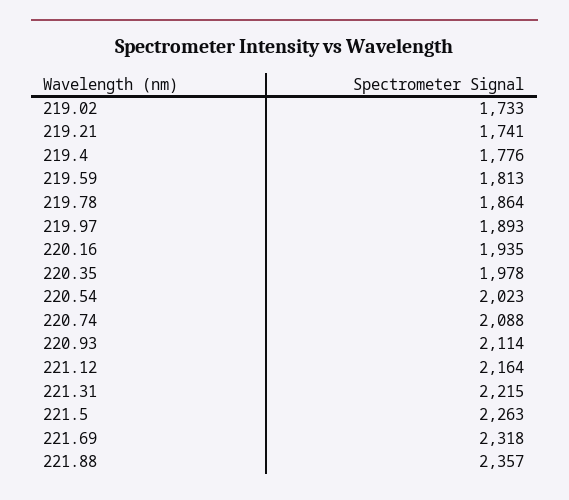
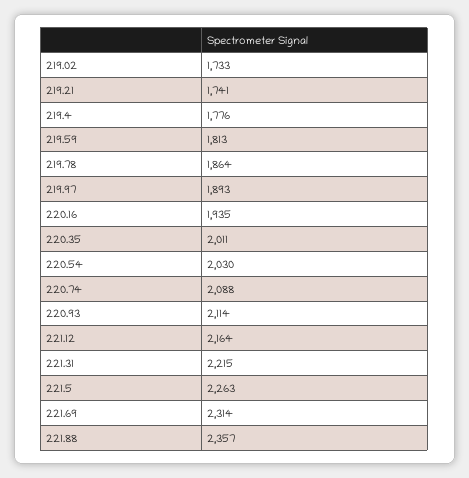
  {
    "219.02": 1733,
    "219.21": 1741,
    "219.4": 1776,
    "219.59": 1813,
    "219.78": 1864,
    "219.97": 1893,
    "220.16": 1935,
-   "220.35": 1978,
+   "220.35": 2011,
-   "220.54": 2023,
+   "220.54": 2030,
    "220.74": 2088,
    "220.93": 2114,
    "221.12": 2164,
    "221.31": 2215,
    "221.5": 2263,
-   "221.69": 2318,
+   "221.69": 2314,
    "221.88": 2357
  }

